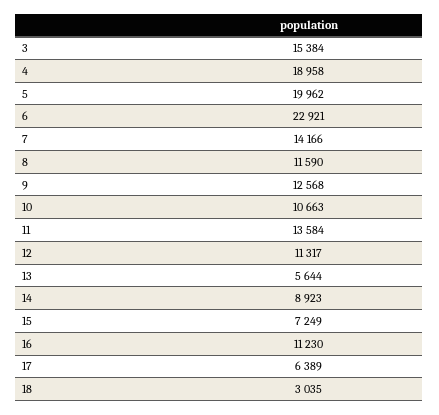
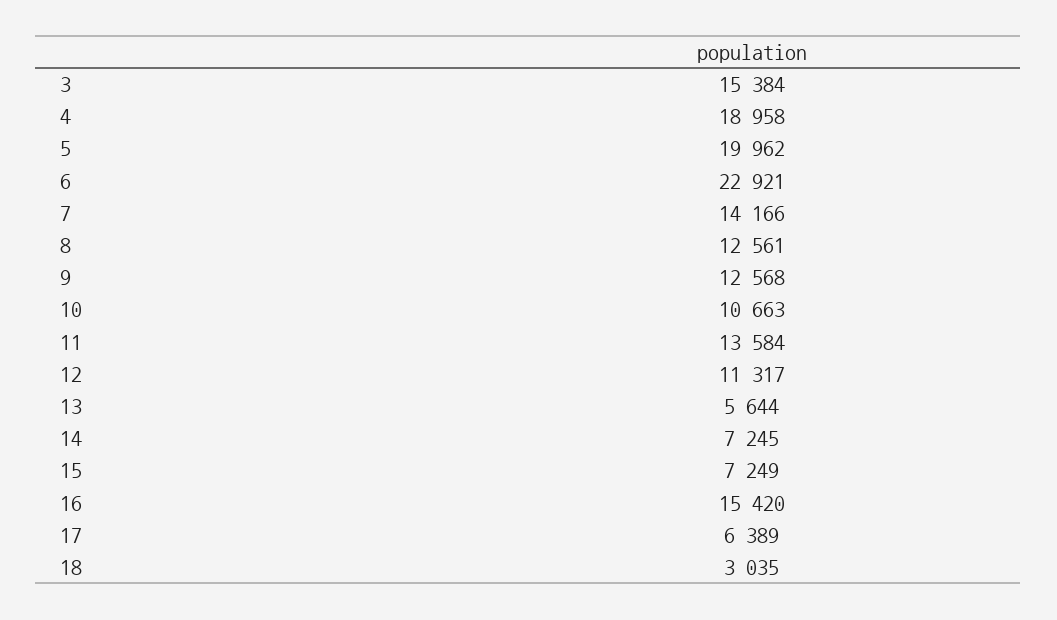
  {
    "3": 15384,
    "4": 18958,
    "5": 19962,
    "6": 22921,
    "7": 14166,
-   "8": 11590,
+   "8": 12561,
    "9": 12568,
    "10": 10663,
    "11": 13584,
    "12": 11317,
    "13": 5644,
-   "14": 8923,
+   "14": 7245,
    "15": 7249,
-   "16": 11230,
+   "16": 15420,
    "17": 6389,
    "18": 3035
  }

